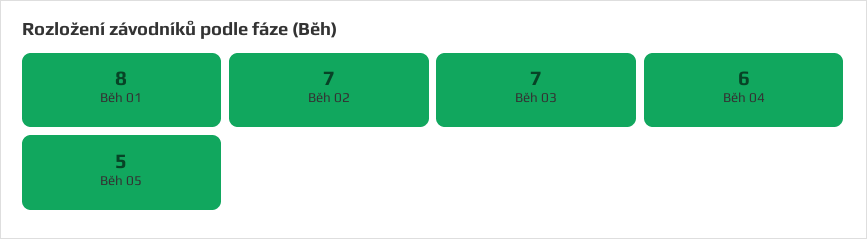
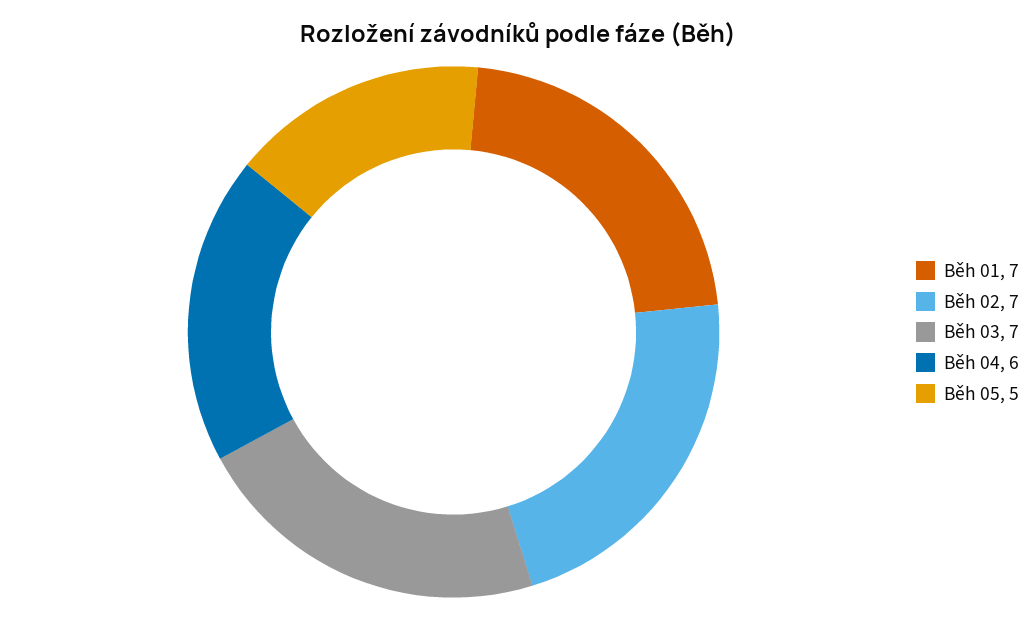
  {
-   "Běh 01": 8,
+   "Běh 01": 7,
    "Běh 02": 7,
    "Běh 03": 7,
    "Běh 04": 6,
    "Běh 05": 5
  }

